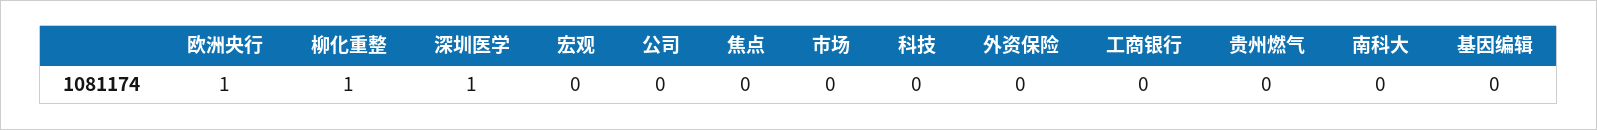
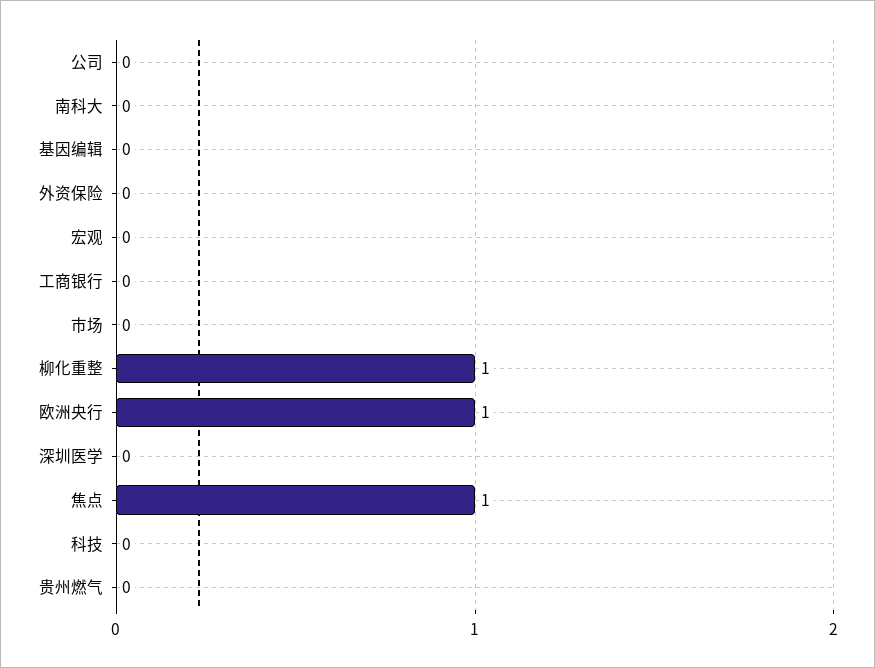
  {
    "欧洲央行": 1,
    "柳化重整": 1,
-   "深圳医学": 1,
+   "深圳医学": 0,
    "宏观": 0,
    "公司": 0,
-   "焦点": 0,
+   "焦点": 1,
    "市场": 0,
    "科技": 0,
    "外资保险": 0,
    "工商银行": 0,
    "贵州燃气": 0,
    "南科大": 0,
    "基因编辑": 0
  }

